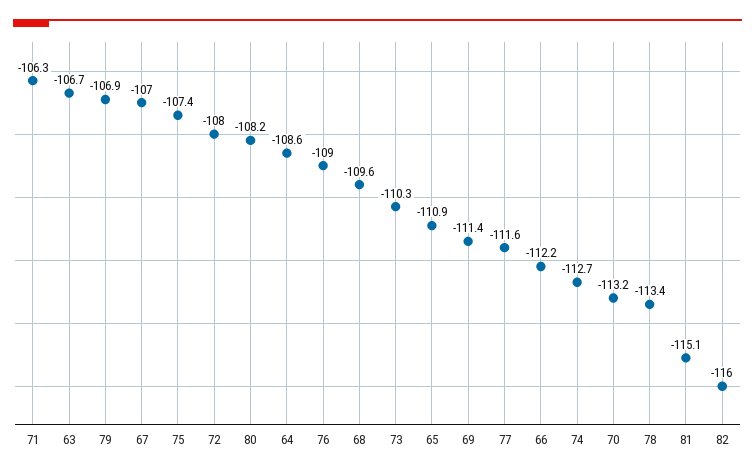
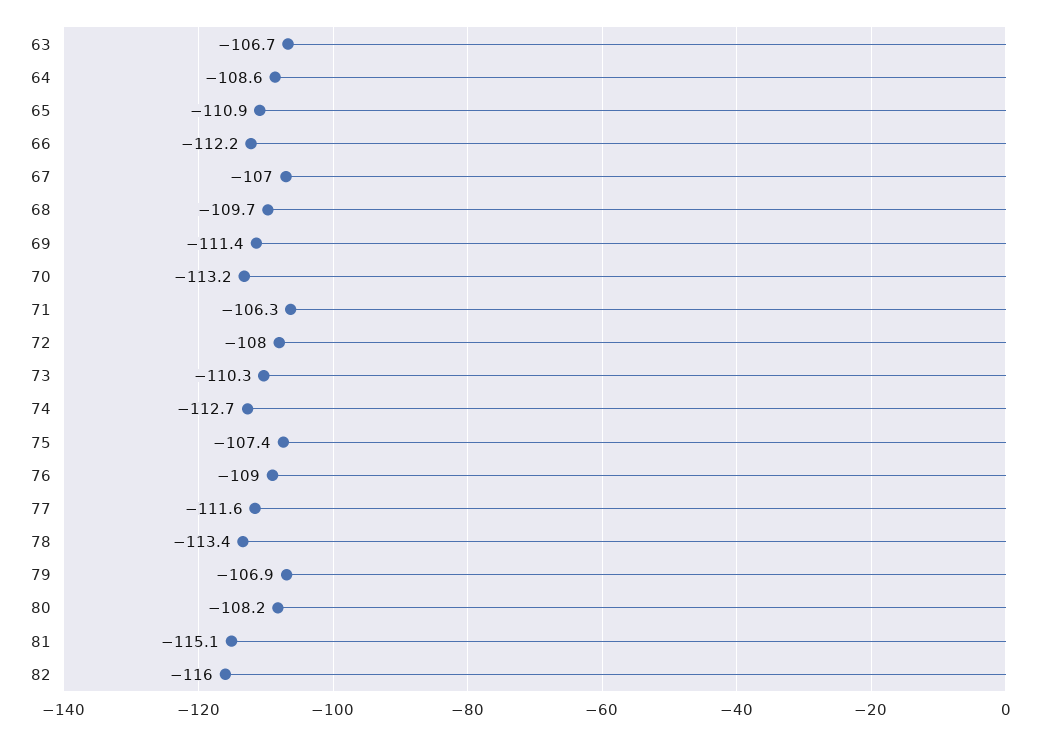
  {
    "71": -106.3,
    "63": -106.7,
    "79": -106.9,
    "67": -107,
    "75": -107.4,
    "72": -108,
    "80": -108.2,
    "64": -108.6,
    "76": -109,
-   "68": -109.6,
+   "68": -109.7,
    "73": -110.3,
    "65": -110.9,
    "69": -111.4,
    "77": -111.6,
    "66": -112.2,
    "74": -112.7,
    "70": -113.2,
    "78": -113.4,
    "81": -115.1,
    "82": -116
  }

